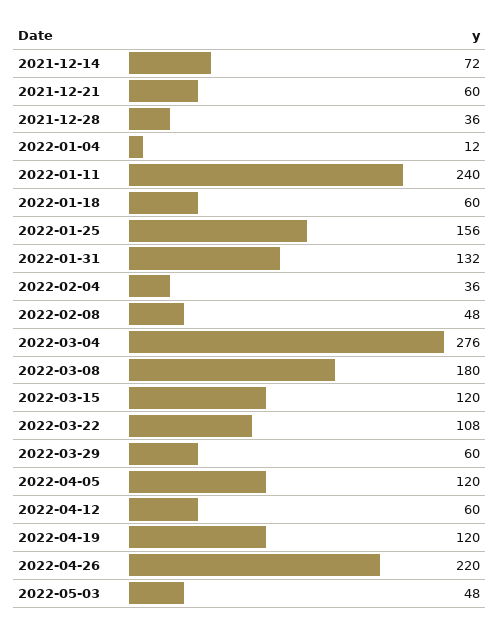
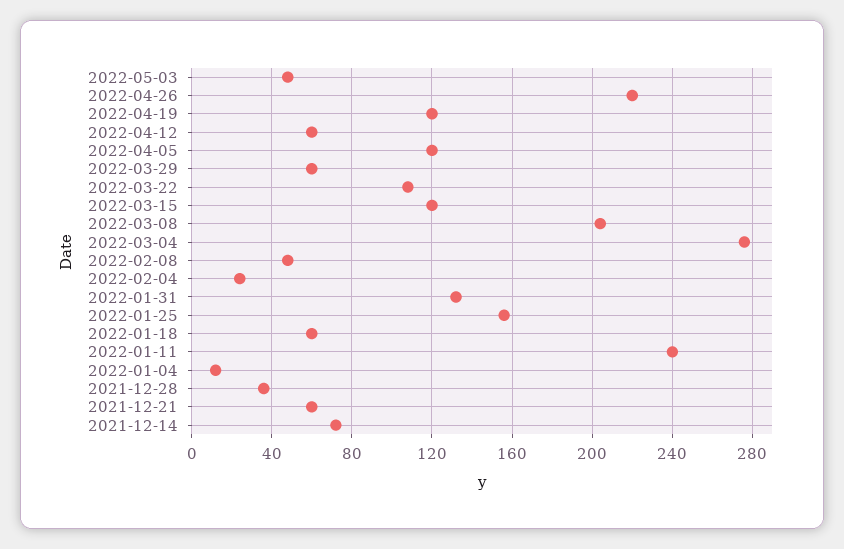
  {
    "2021-12-14": 72,
    "2021-12-21": 60,
    "2021-12-28": 36,
    "2022-01-04": 12,
    "2022-01-11": 240,
    "2022-01-18": 60,
    "2022-01-25": 156,
    "2022-01-31": 132,
-   "2022-02-04": 36,
+   "2022-02-04": 25,
    "2022-02-08": 48,
    "2022-03-04": 276,
-   "2022-03-08": 180,
+   "2022-03-08": 205,
    "2022-03-15": 120,
    "2022-03-22": 108,
    "2022-03-29": 60,
    "2022-04-05": 120,
    "2022-04-12": 60,
    "2022-04-19": 120,
    "2022-04-26": 220,
    "2022-05-03": 48
  }

